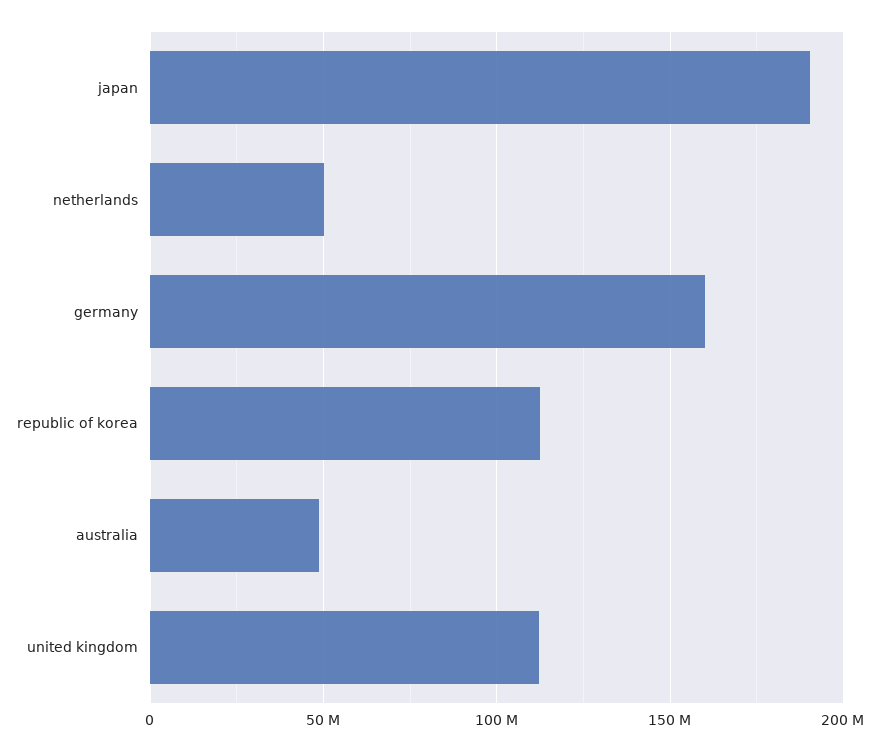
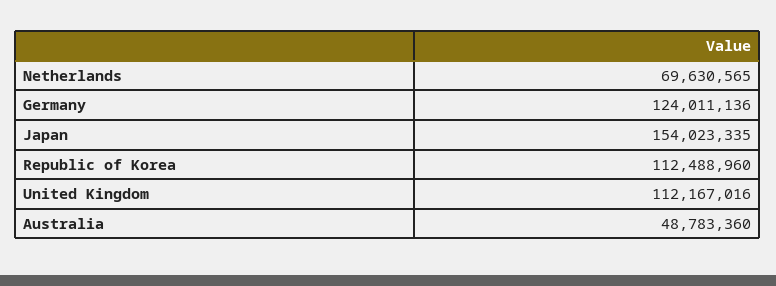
  {
-   "japan": 190000000,
+   "japan": 154023335,
-   "netherlands": 50000000,
+   "netherlands": 69630565,
-   "germany": 160000000,
+   "germany": 124011136,
    "republic of korea": 112488960,
    "australia": 48783360,
    "united kingdom": 112167016
  }

